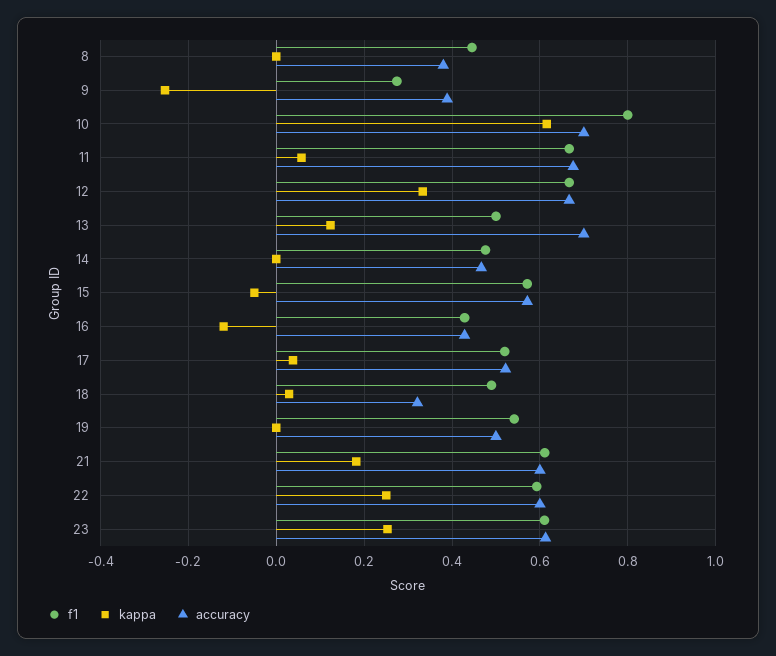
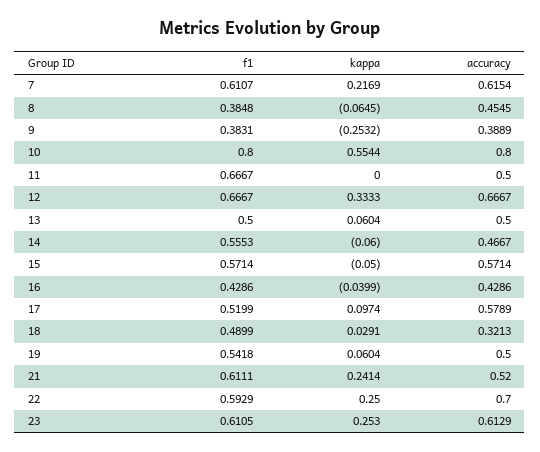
  {
    "f1": {
-     "8": 0.44,
+     "8": 0.3848,
-     "9": 0.28,
+     "9": 0.3831,
      "10": 0.8,
      "11": 0.6667,
      "12": 0.6667,
      "13": 0.5,
-     "14": 0.48,
+     "14": 0.5553,
      "15": 0.5714,
      "16": 0.4286,
      "17": 0.5199,
      "18": 0.4899,
      "19": 0.5418,
      "21": 0.6111,
      "22": 0.5929,
-     "23": 0.6105
+     "23": 0.6105,
+     "7": 0.6107
    },
    "kappa": {
-     "8": 0,
+     "8": -0.0645,
      "9": -0.2532,
-     "10": 0.62,
+     "10": 0.5544,
-     "11": 0.06,
+     "11": 0,
      "12": 0.3333,
-     "13": 0.12,
+     "13": 0.0604,
-     "14": 0,
+     "14": -0.06,
      "15": -0.05,
-     "16": -0.12,
+     "16": -0.0399,
-     "17": 0.04,
+     "17": 0.0974,
      "18": 0.0291,
-     "19": 0,
+     "19": 0.0604,
-     "21": 0.18,
+     "21": 0.2414,
      "22": 0.25,
-     "23": 0.253
+     "23": 0.253,
+     "7": 0.2169
    },
    "accuracy": {
-     "8": 0.38,
+     "8": 0.4545,
      "9": 0.3889,
-     "10": 0.7,
+     "10": 0.8,
-     "11": 0.68,
+     "11": 0.5,
      "12": 0.6667,
-     "13": 0.7,
+     "13": 0.5,
      "14": 0.4667,
      "15": 0.5714,
      "16": 0.4286,
-     "17": 0.52,
+     "17": 0.5789,
      "18": 0.3213,
      "19": 0.5,
-     "21": 0.6,
+     "21": 0.52,
-     "22": 0.6,
+     "22": 0.7,
-     "23": 0.6129
+     "23": 0.6129,
+     "7": 0.6154
    }
  }

